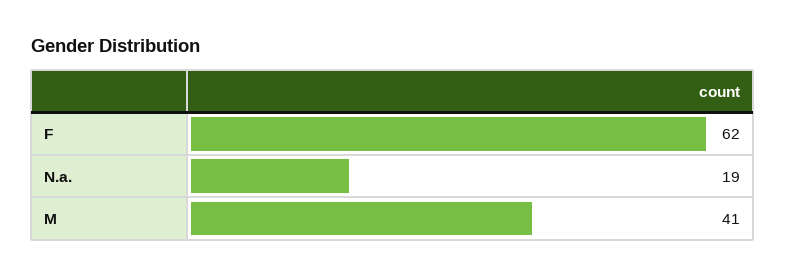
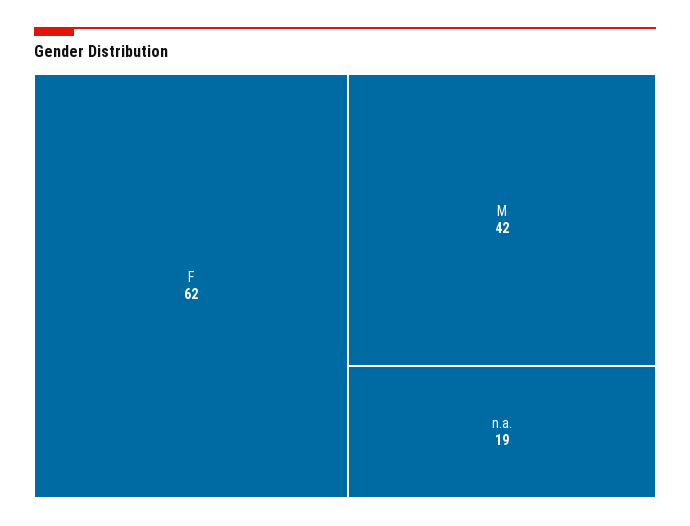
  {
    "F": 62,
    "N.a.": 19,
-   "M": 41
+   "M": 42
  }

